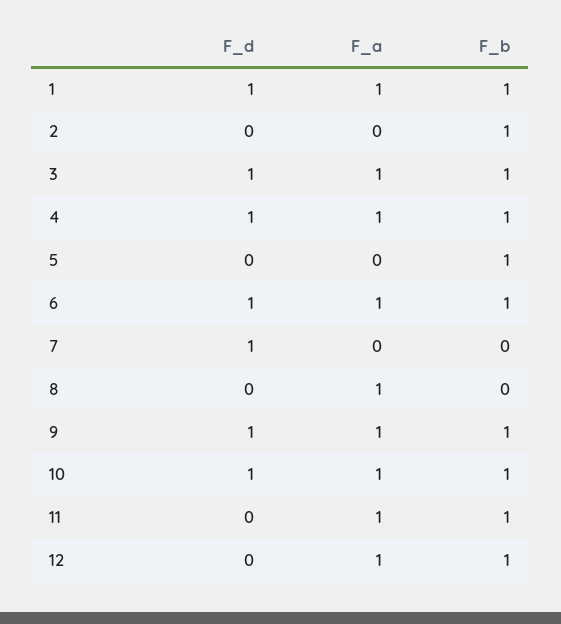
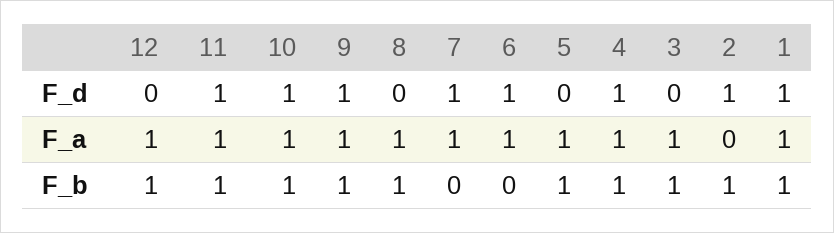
  {
    "F_d": {
      "1": 1,
-     "2": 0,
+     "2": 1,
-     "3": 1,
+     "3": 0,
      "4": 1,
      "5": 0,
      "6": 1,
      "7": 1,
      "8": 0,
      "9": 1,
      "10": 1,
-     "11": 0,
+     "11": 1,
      "12": 0
    },
    "F_a": {
      "1": 1,
      "2": 0,
      "3": 1,
      "4": 1,
-     "5": 0,
+     "5": 1,
      "6": 1,
-     "7": 0,
+     "7": 1,
      "8": 1,
      "9": 1,
      "10": 1,
      "11": 1,
      "12": 1
    },
    "F_b": {
      "1": 1,
      "2": 1,
      "3": 1,
      "4": 1,
      "5": 1,
-     "6": 1,
+     "6": 0,
      "7": 0,
-     "8": 0,
+     "8": 1,
      "9": 1,
      "10": 1,
      "11": 1,
      "12": 1
    }
  }

